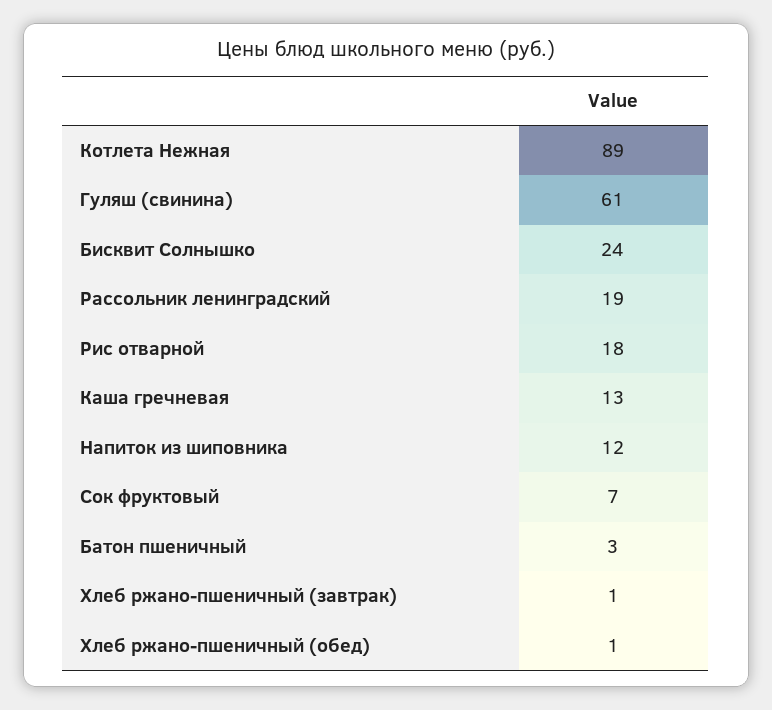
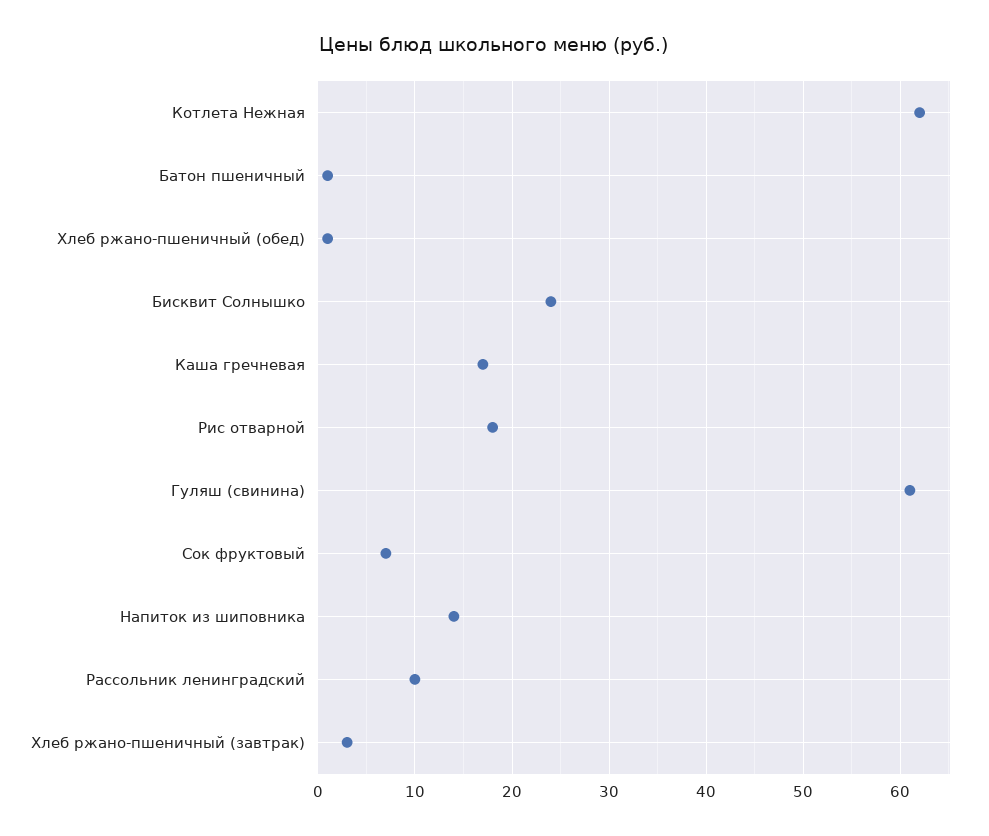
  {
-   "Котлета Нежная": 89,
+   "Котлета Нежная": 62,
    "Гуляш (свинина)": 61,
    "Бисквит Солнышко": 24,
-   "Рассольник ленинградский": 19,
+   "Рассольник ленинградский": 10,
    "Рис отварной": 18,
-   "Каша гречневая": 13,
+   "Каша гречневая": 17,
-   "Напиток из шиповника": 12,
+   "Напиток из шиповника": 14,
    "Сок фруктовый": 7,
-   "Батон пшеничный": 3,
+   "Батон пшеничный": 1,
-   "Хлеб ржано-пшеничный (завтрак)": 1,
+   "Хлеб ржано-пшеничный (завтрак)": 3,
    "Хлеб ржано-пшеничный (обед)": 1
  }

